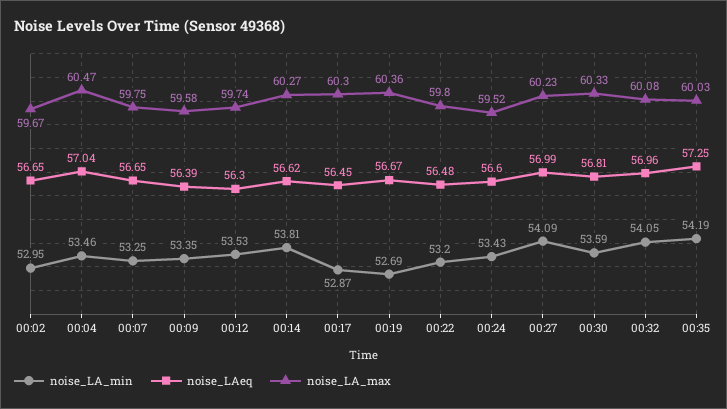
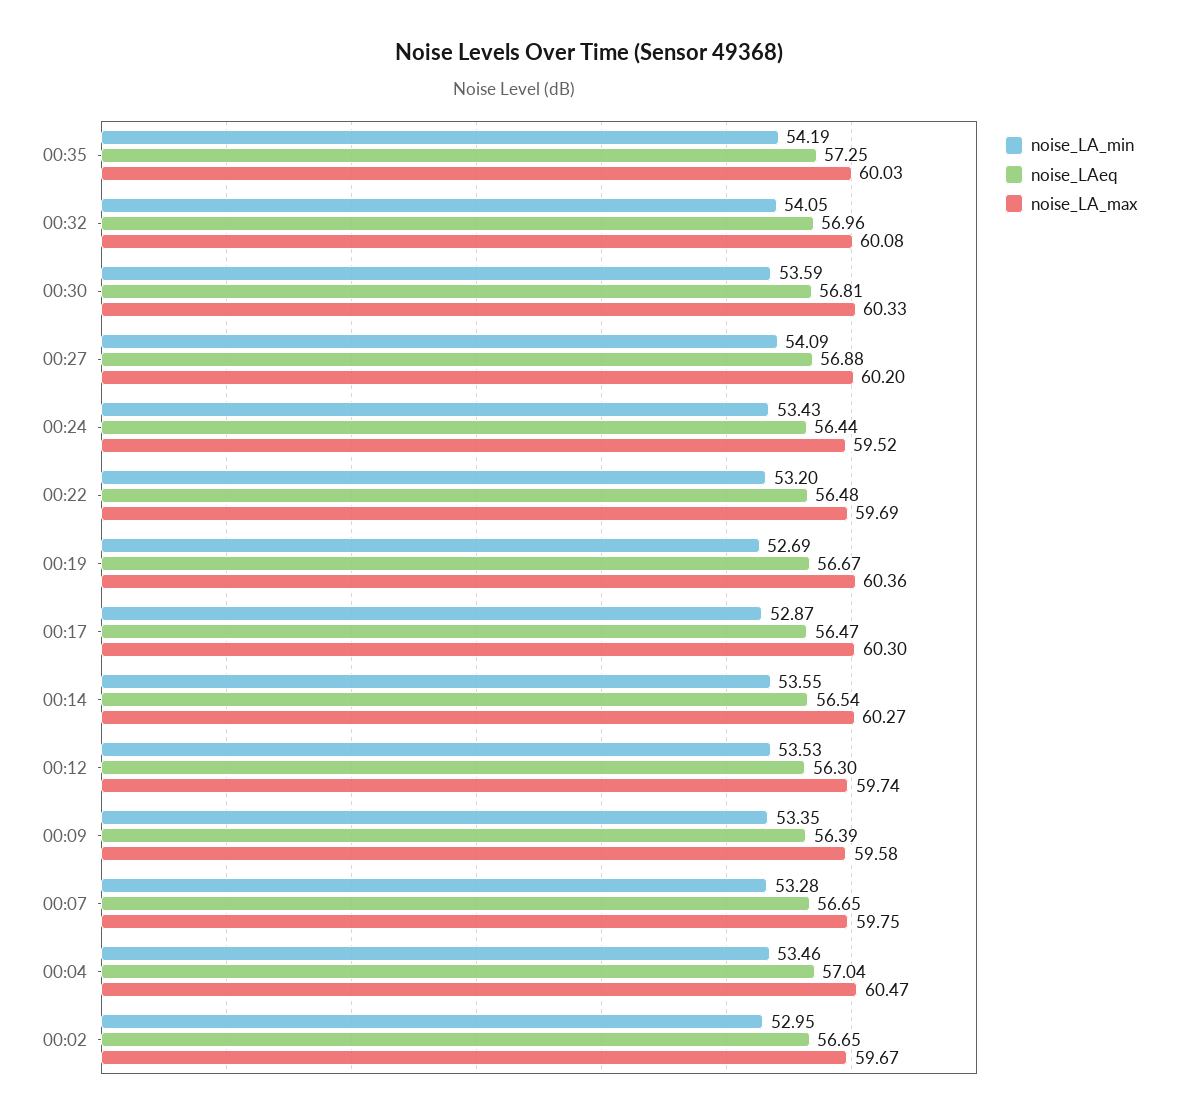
  {
    "noise_LA_min": {
      "00:02": 52.95,
      "00:04": 53.46,
-     "00:07": 53.25,
+     "00:07": 53.28,
      "00:09": 53.35,
      "00:12": 53.53,
-     "00:14": 53.81,
+     "00:14": 53.55,
      "00:17": 52.87,
      "00:19": 52.69,
      "00:22": 53.2,
      "00:24": 53.43,
      "00:27": 54.09,
      "00:30": 53.59,
      "00:32": 54.05,
      "00:35": 54.19
    },
    "noise_LAeq": {
      "00:02": 56.65,
      "00:04": 57.04,
      "00:07": 56.65,
      "00:09": 56.39,
      "00:12": 56.3,
-     "00:14": 56.62,
+     "00:14": 56.54,
-     "00:17": 56.45,
+     "00:17": 56.47,
      "00:19": 56.67,
      "00:22": 56.48,
-     "00:24": 56.6,
+     "00:24": 56.44,
-     "00:27": 56.99,
+     "00:27": 56.88,
      "00:30": 56.81,
      "00:32": 56.96,
      "00:35": 57.25
    },
    "noise_LA_max": {
      "00:02": 59.67,
      "00:04": 60.47,
      "00:07": 59.75,
      "00:09": 59.58,
      "00:12": 59.74,
      "00:14": 60.27,
      "00:17": 60.3,
      "00:19": 60.36,
-     "00:22": 59.8,
+     "00:22": 59.69,
      "00:24": 59.52,
-     "00:27": 60.23,
+     "00:27": 60.2,
      "00:30": 60.33,
      "00:32": 60.08,
      "00:35": 60.03
    }
  }

